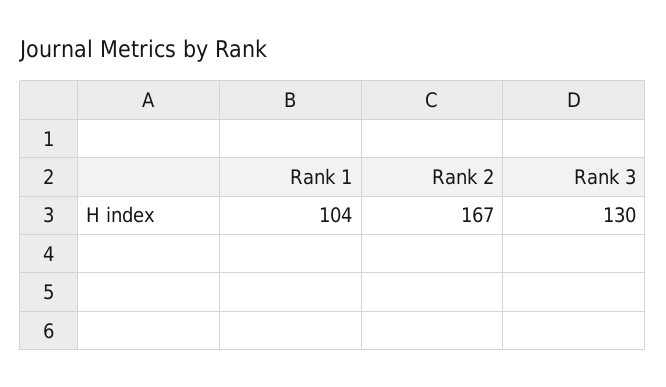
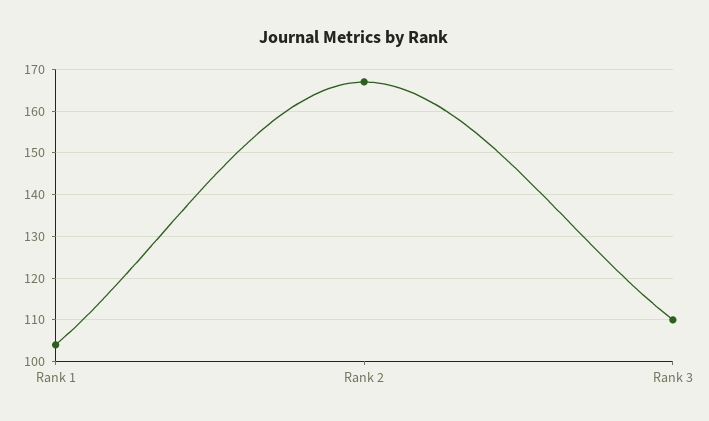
  {
    "Rank 1": 104,
    "Rank 2": 167,
-   "Rank 3": 130
+   "Rank 3": 110
  }

